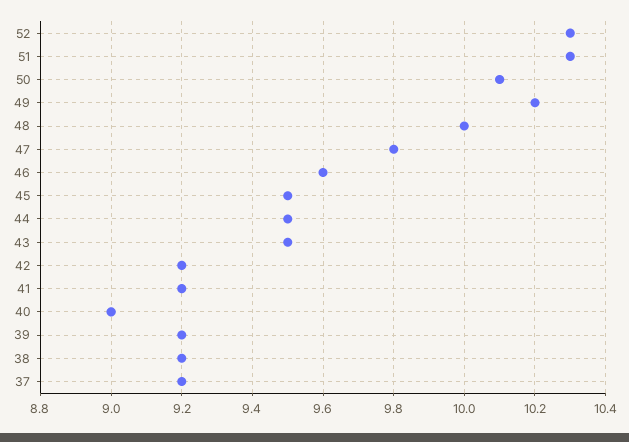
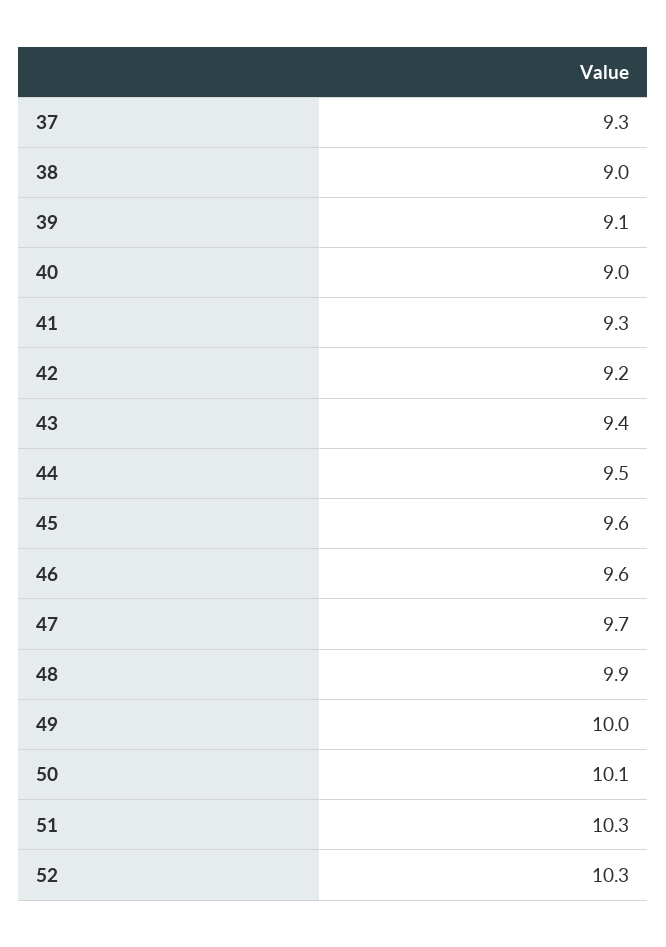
  {
    "52": 10.3,
    "51": 10.3,
    "50": 10.1,
-   "49": 10.2,
+   "49": 10,
-   "48": 10,
+   "48": 9.9,
-   "47": 9.8,
+   "47": 9.7,
    "46": 9.6,
-   "45": 9.5,
+   "45": 9.6,
    "44": 9.5,
-   "43": 9.5,
+   "43": 9.4,
    "42": 9.2,
-   "41": 9.2,
+   "41": 9.3,
    "40": 9,
-   "39": 9.2,
+   "39": 9.1,
-   "38": 9.2,
+   "38": 9,
-   "37": 9.2
+   "37": 9.3
  }

